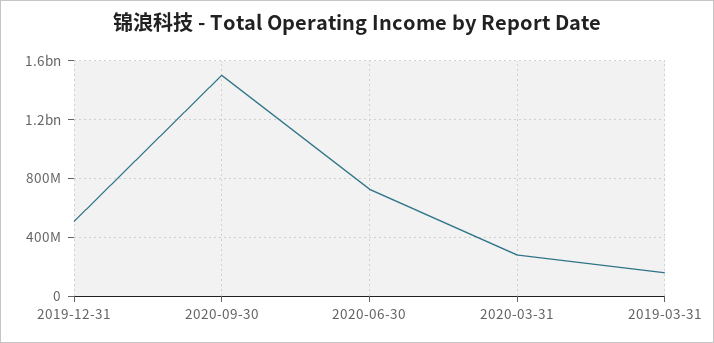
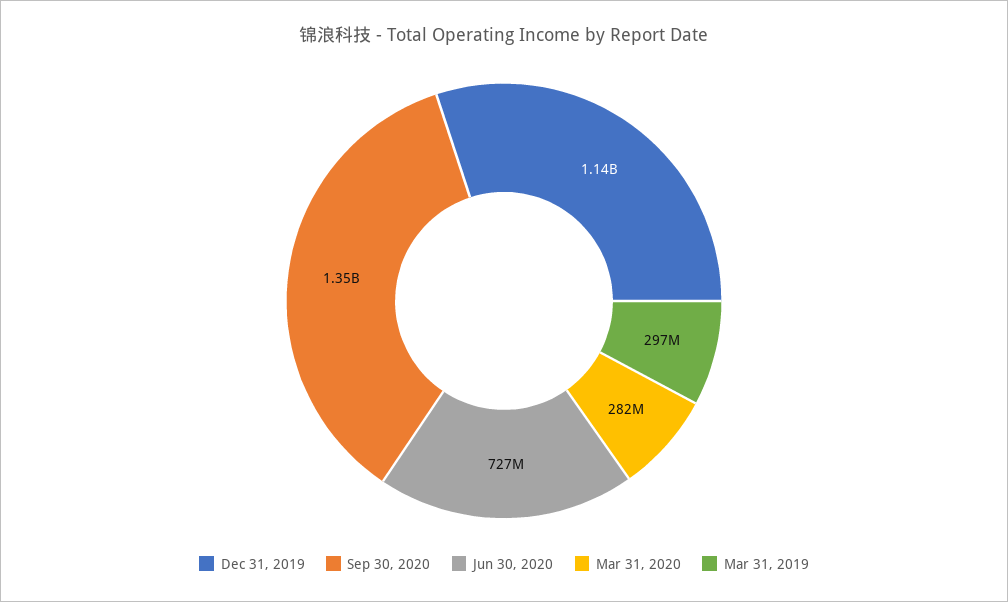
  {
-   "2019-12-31": 500000000,
+   "2019-12-31": 1140000000,
-   "2020-09-30": 1500000000,
+   "2020-09-30": 1350000000,
    "2020-06-30": 727000000,
    "2020-03-31": 282000000,
-   "2019-03-31": 150000000
+   "2019-03-31": 297000000
  }

